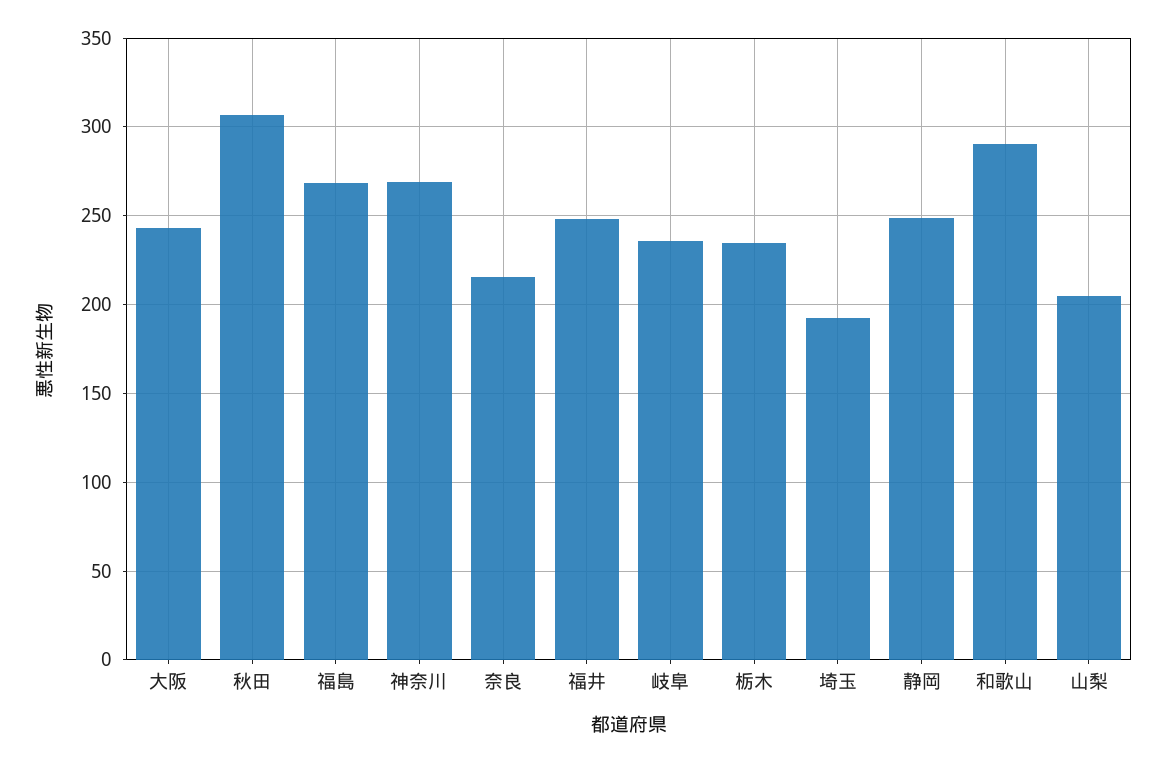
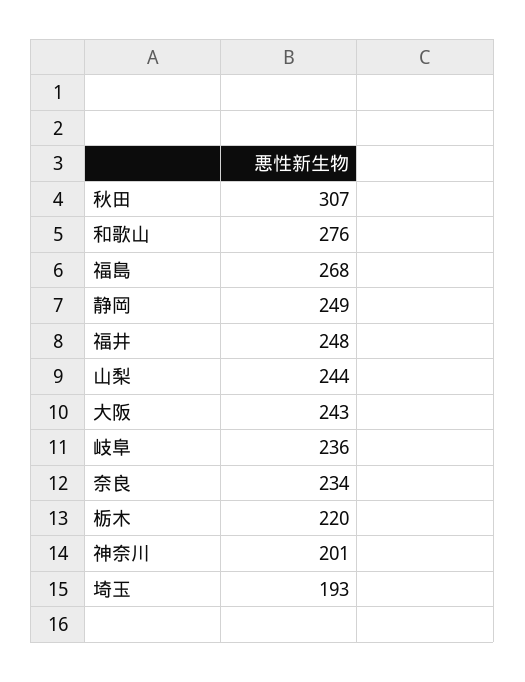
  {
    "大阪": 243,
    "秋田": 307,
    "福島": 268,
-   "神奈川": 270,
+   "神奈川": 201,
-   "奈良": 215,
+   "奈良": 234,
    "福井": 248,
    "岐阜": 236,
-   "栃木": 235,
+   "栃木": 220,
    "埼玉": 193,
    "静岡": 249,
-   "和歌山": 290,
+   "和歌山": 276,
-   "山梨": 205
+   "山梨": 244
  }

